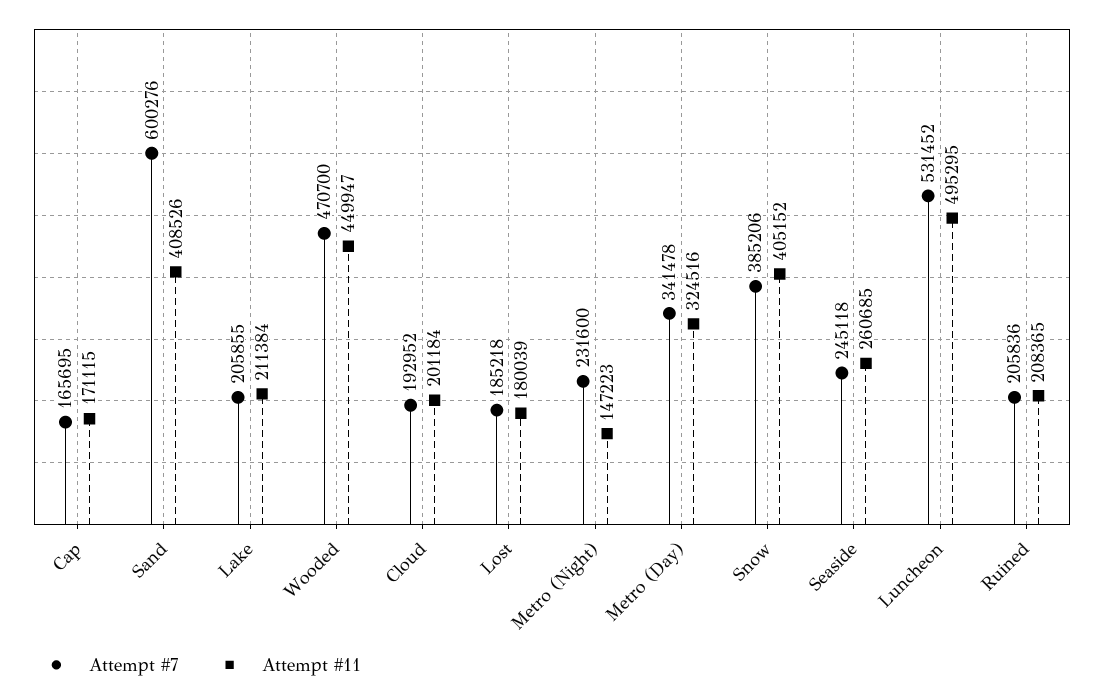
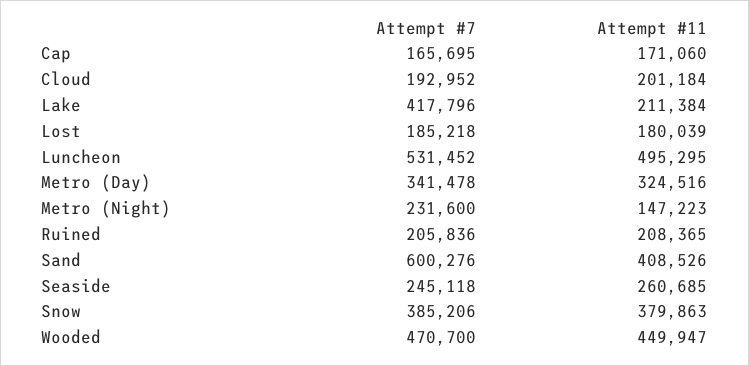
  {
    "Attempt #7": {
      "Cap": 165695,
      "Sand": 600276,
-     "Lake": 205855,
+     "Lake": 417796,
      "Wooded": 470700,
      "Cloud": 192952,
      "Lost": 185218,
      "Metro (Night)": 231600,
      "Metro (Day)": 341478,
      "Snow": 385206,
      "Seaside": 245118,
      "Luncheon": 531452,
      "Ruined": 205836
    },
    "Attempt #11": {
-     "Cap": 171115,
+     "Cap": 171060,
      "Sand": 408526,
      "Lake": 211384,
      "Wooded": 449947,
      "Cloud": 201184,
      "Lost": 180039,
      "Metro (Night)": 147223,
      "Metro (Day)": 324516,
-     "Snow": 405152,
+     "Snow": 379863,
      "Seaside": 260685,
      "Luncheon": 495295,
      "Ruined": 208365
    }
  }

